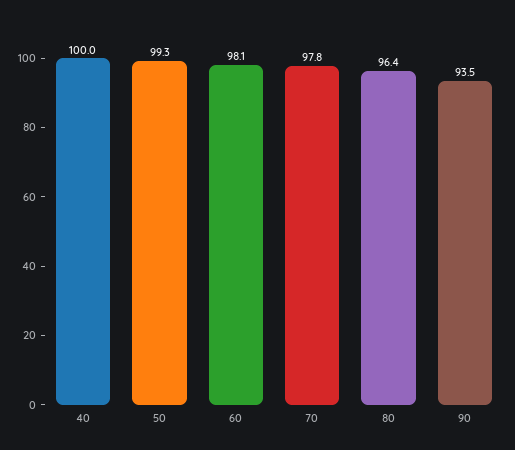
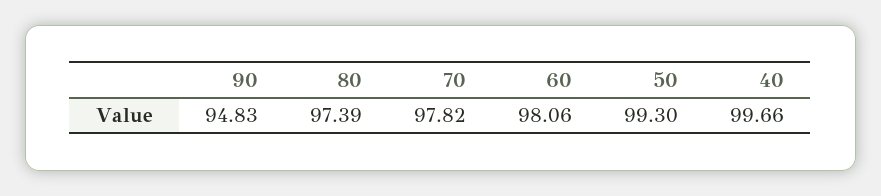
  {
-   "40": 100,
+   "40": 99.66,
    "50": 99.3,
    "60": 98.06,
    "70": 97.82,
-   "80": 96.4,
+   "80": 97.39,
-   "90": 93.5
+   "90": 94.83
  }

